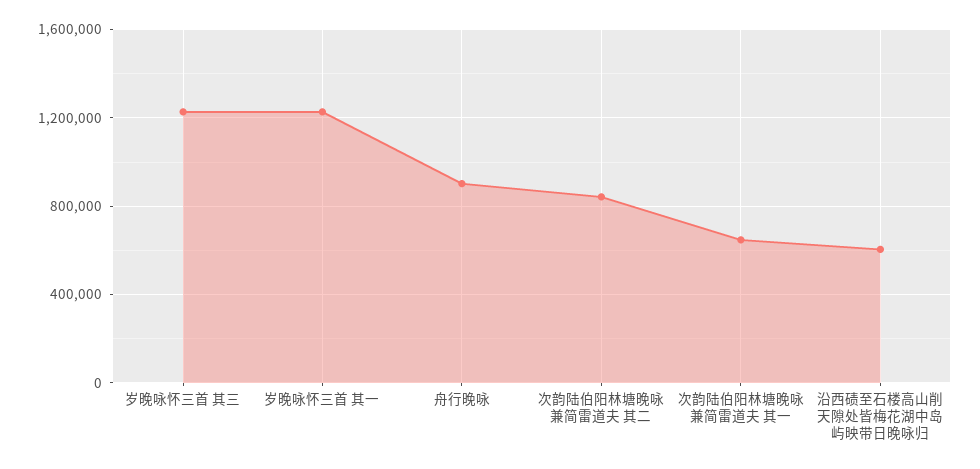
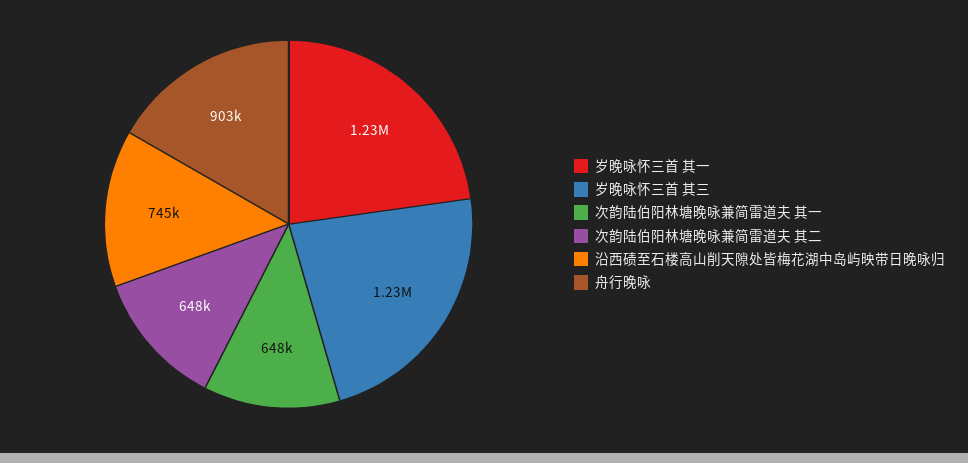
  {
    "岁晚咏怀三首 其三": 1230000,
    "岁晚咏怀三首 其一": 1230000,
    "舟行晚咏": 903000,
-   "次韵陆伯阳林塘晚咏兼简雷道夫 其二": 850000,
+   "次韵陆伯阳林塘晚咏兼简雷道夫 其二": 648000,
    "次韵陆伯阳林塘晚咏兼简雷道夫 其一": 648000,
-   "沿西碛至石楼高山削天隙处皆梅花湖中岛屿映带日晚咏归": 600000
+   "沿西碛至石楼高山削天隙处皆梅花湖中岛屿映带日晚咏归": 745000
  }

